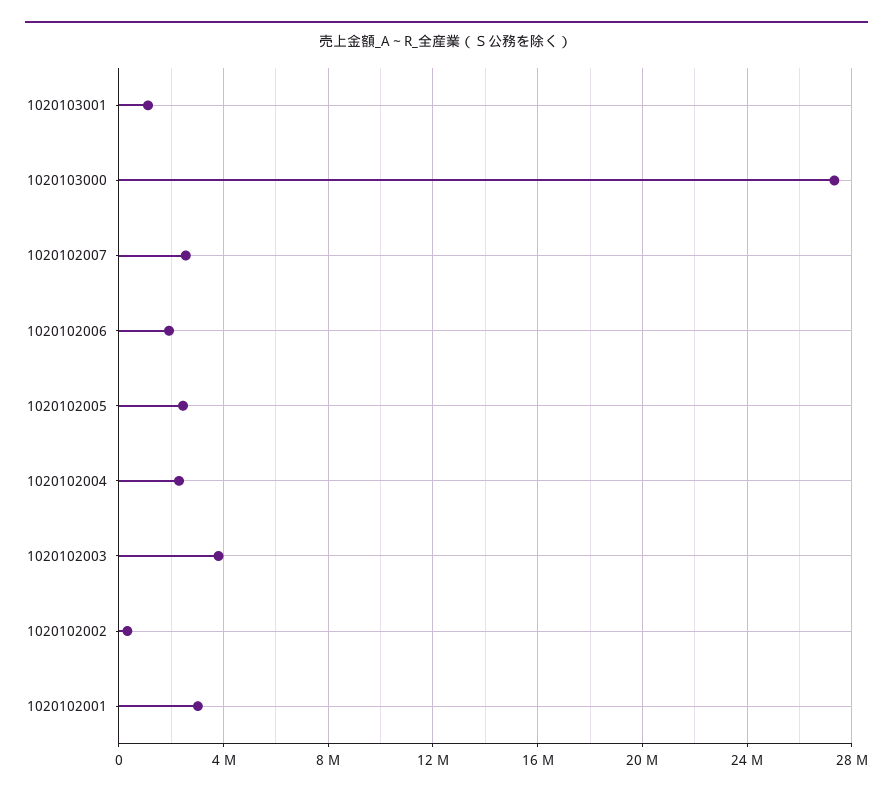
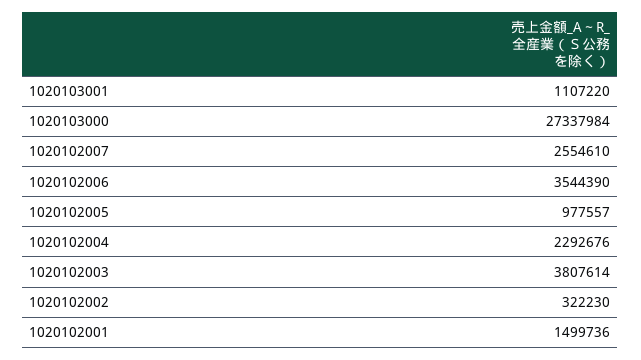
  {
    "1020103001": 1107220,
    "1020103000": 27337984,
    "1020102007": 2554610,
-   "1020102006": 2000000,
+   "1020102006": 3544390,
-   "1020102005": 2500000,
+   "1020102005": 977557,
    "1020102004": 2292676,
    "1020102003": 3807614,
    "1020102002": 322230,
-   "1020102001": 3000000
+   "1020102001": 1499736
  }

